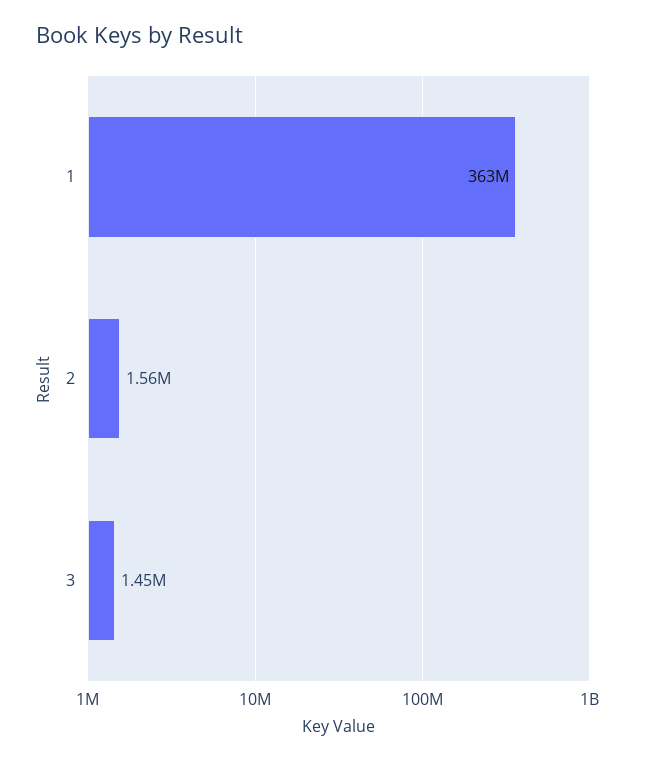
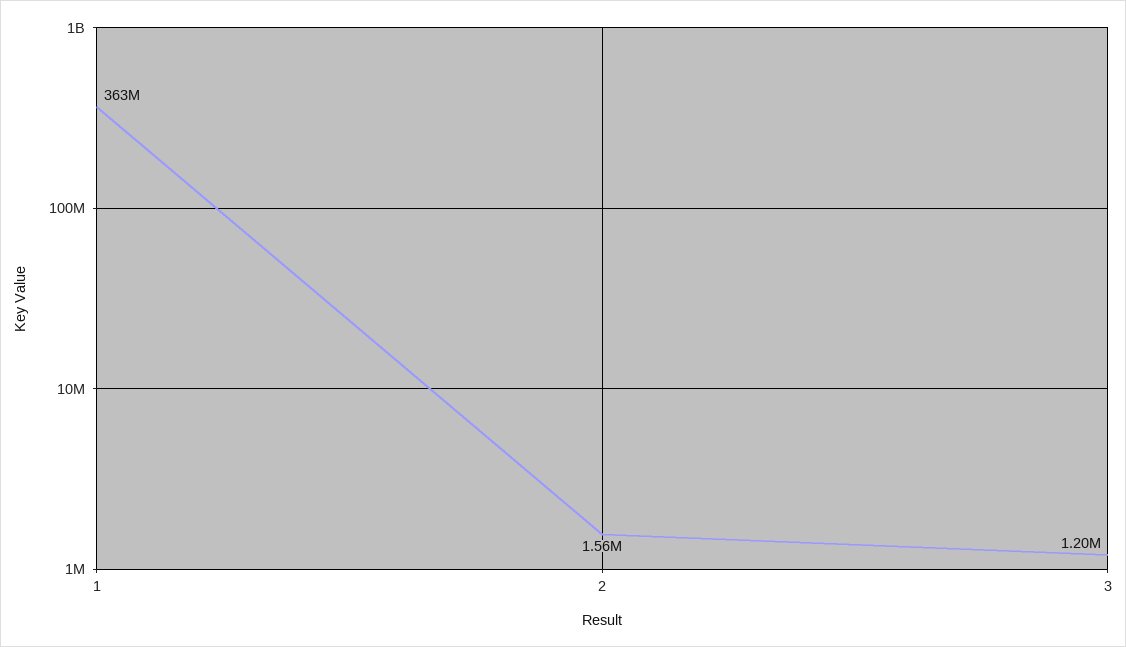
  {
    "1": 363000000,
    "2": 1560000,
-   "3": 1450000
+   "3": 1200000
  }

